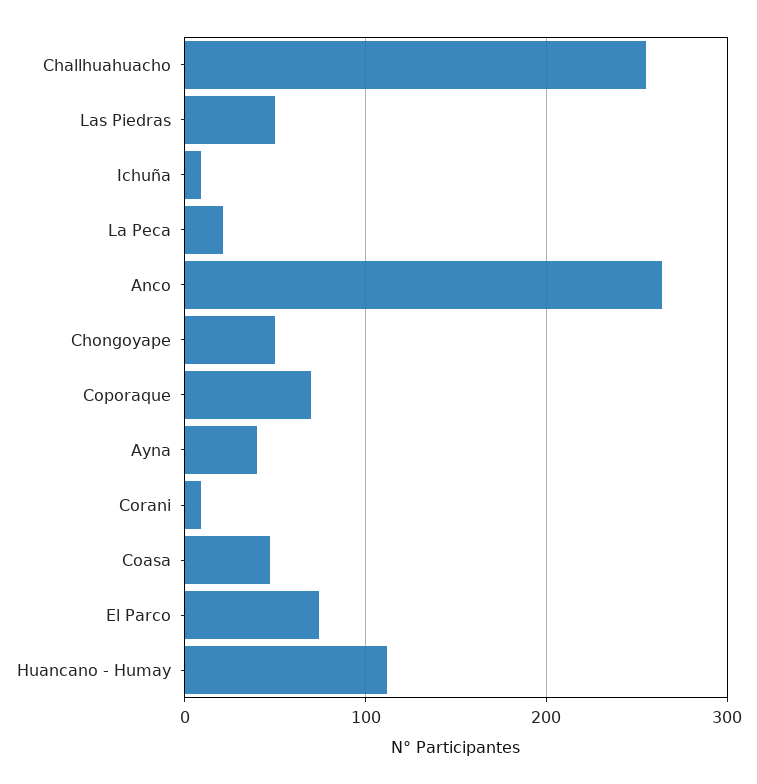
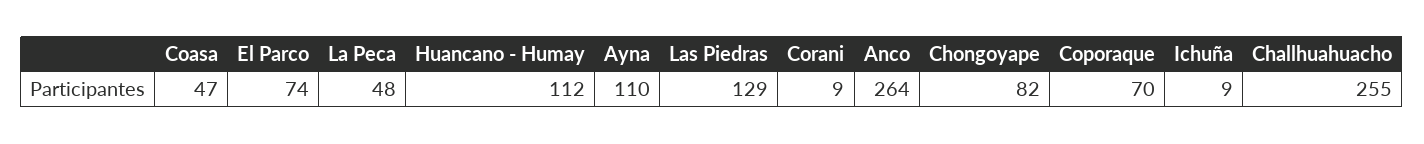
  {
    "Challhuahuacho": 255,
-   "Las Piedras": 50,
+   "Las Piedras": 129,
    "Ichuña": 9,
-   "La Peca": 20,
+   "La Peca": 48,
    "Anco": 264,
-   "Chongoyape": 50,
+   "Chongoyape": 82,
    "Coporaque": 70,
-   "Ayna": 40,
+   "Ayna": 110,
    "Corani": 9,
    "Coasa": 47,
    "El Parco": 74,
    "Huancano - Humay": 112
  }

